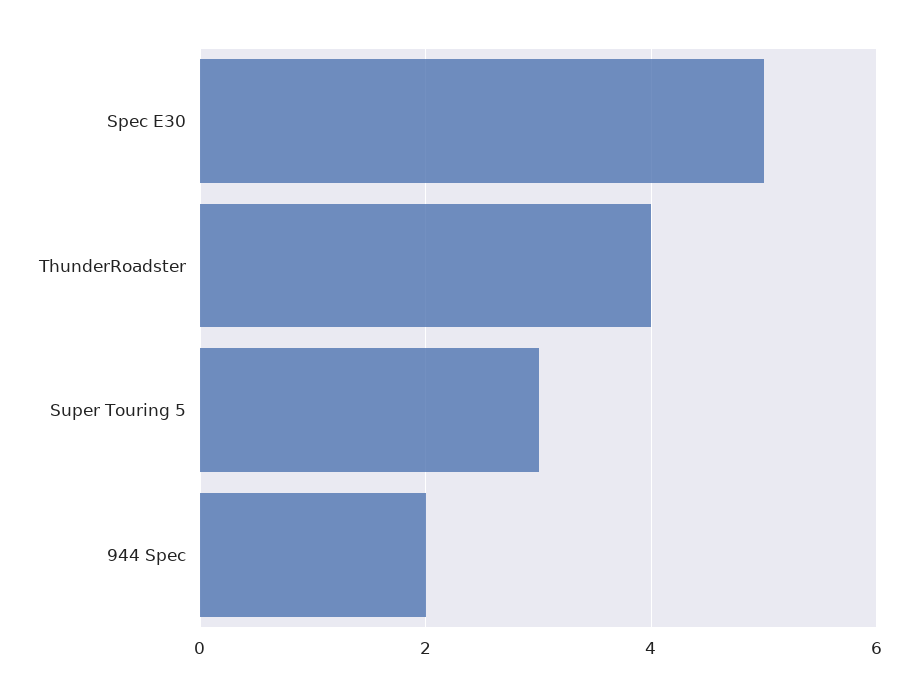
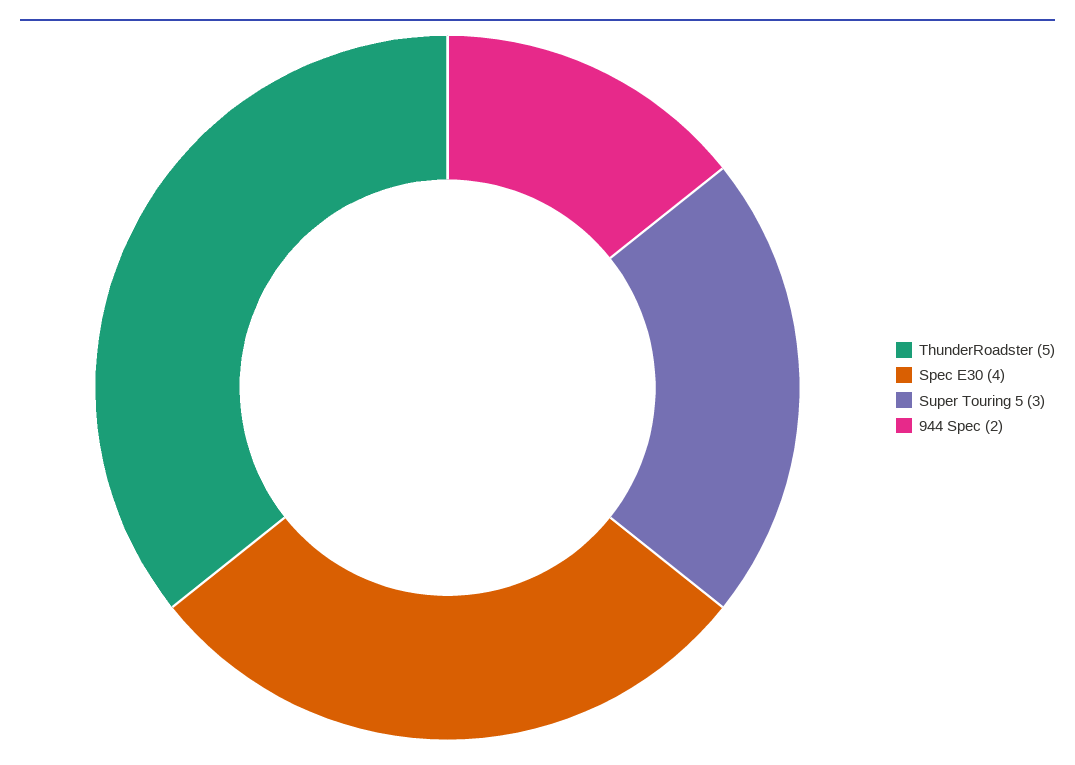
  {
-   "Spec E30": 5,
+   "Spec E30": 4,
-   "ThunderRoadster": 4,
+   "ThunderRoadster": 5,
    "Super Touring 5": 3,
    "944 Spec": 2
  }

